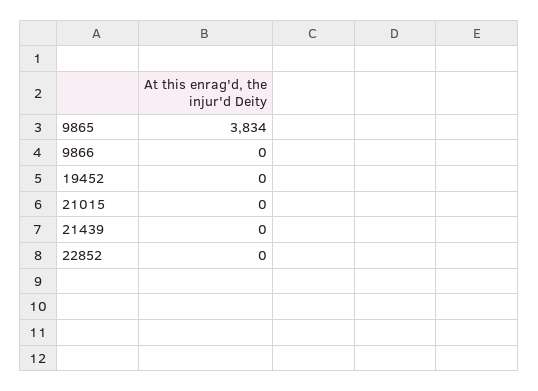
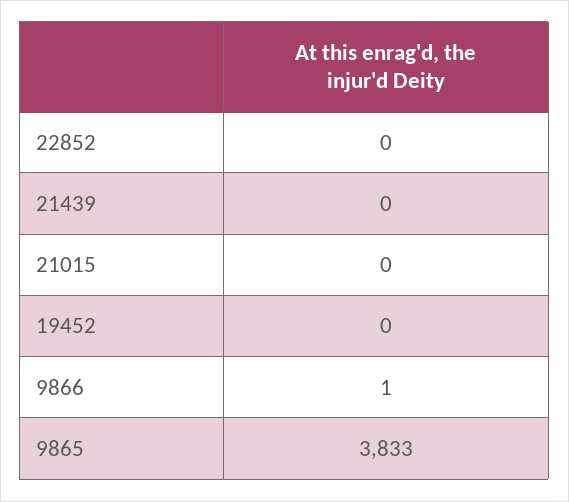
  {
-   "9865": 3834,
+   "9865": 3833,
-   "9866": 0,
+   "9866": 1,
    "19452": 0,
    "21015": 0,
    "21439": 0,
    "22852": 0
  }

